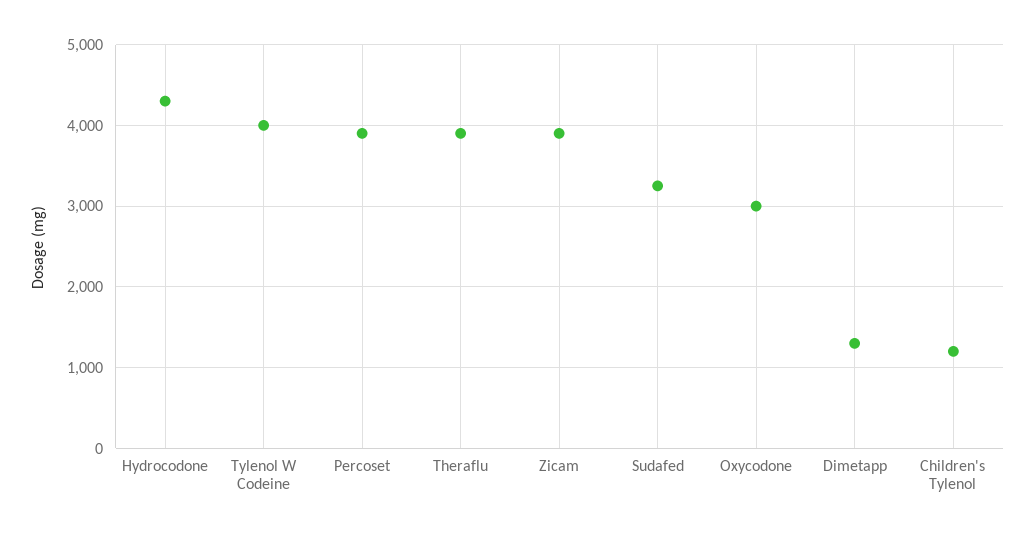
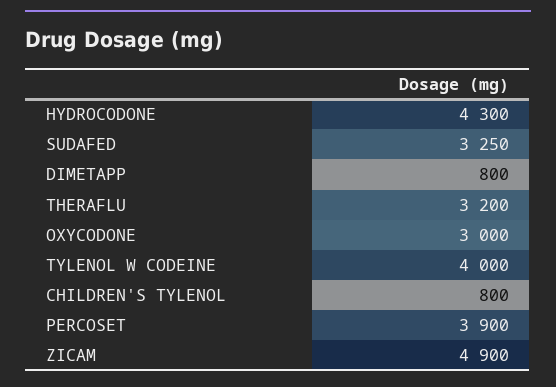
  {
    "Hydrocodone": 4300,
    "Tylenol W Codeine": 4000,
    "Percoset": 3900,
-   "Theraflu": 3900,
+   "Theraflu": 3200,
-   "Zicam": 3900,
+   "Zicam": 4900,
    "Sudafed": 3250,
    "Oxycodone": 3000,
-   "Dimetapp": 1300,
+   "Dimetapp": 800,
-   "Children's Tylenol": 1200
+   "Children's Tylenol": 800
  }

